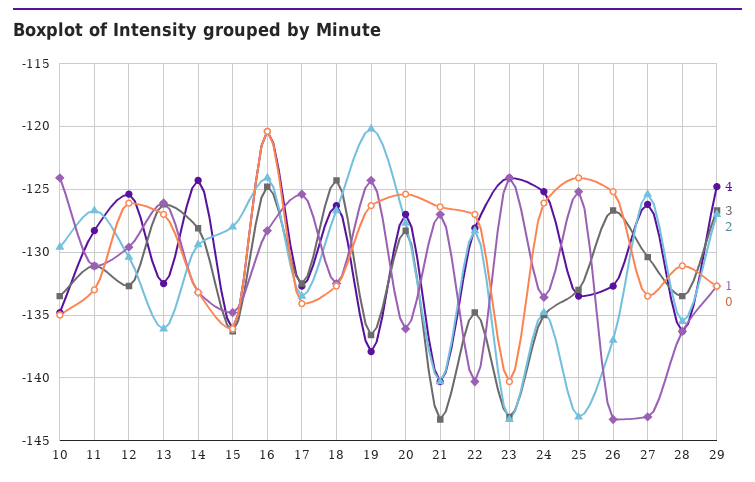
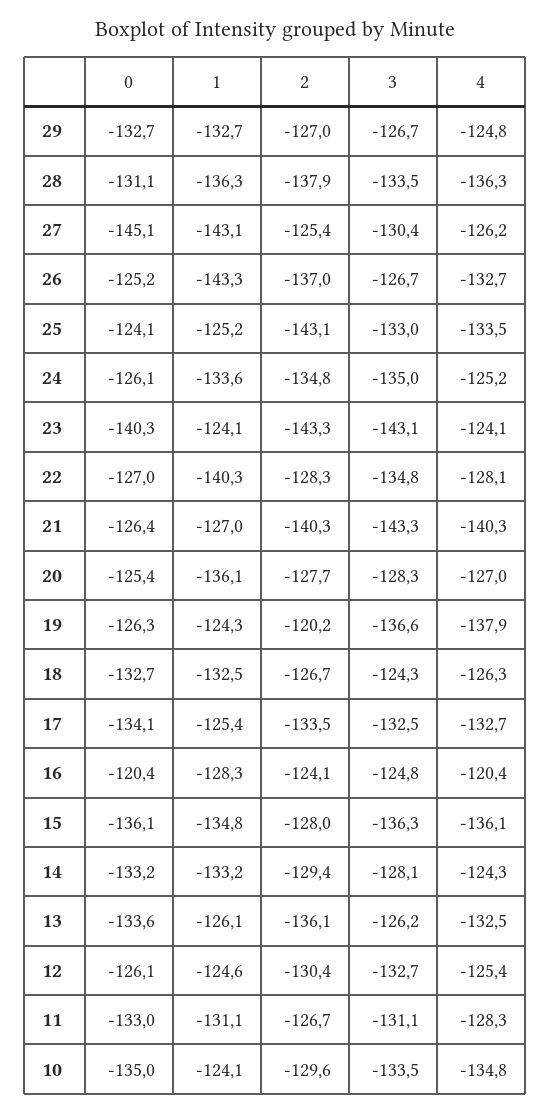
  {
    "4": {
      "10": -134.8,
      "11": -128.3,
      "12": -125.4,
      "13": -132.5,
      "14": -124.3,
      "15": -136.1,
      "16": -120.4,
      "17": -132.7,
      "18": -126.3,
      "19": -137.9,
      "20": -127,
      "21": -140.3,
      "22": -128.1,
      "23": -124.1,
      "24": -125.2,
      "25": -133.5,
      "26": -132.7,
      "27": -126.2,
      "28": -136.3,
      "29": -124.8
    },
    "3": {
      "10": -133.5,
      "11": -131.1,
      "12": -132.7,
      "13": -126.2,
      "14": -128.1,
      "15": -136.3,
      "16": -124.8,
      "17": -132.5,
      "18": -124.3,
      "19": -136.6,
      "20": -128.3,
      "21": -143.3,
      "22": -134.8,
      "23": -143.1,
      "24": -135,
      "25": -133,
      "26": -126.7,
      "27": -130.4,
      "28": -133.5,
      "29": -126.7
    },
    "2": {
      "10": -129.6,
      "11": -126.7,
      "12": -130.4,
      "13": -136.1,
      "14": -129.4,
      "15": -128,
      "16": -124.1,
      "17": -133.5,
      "18": -126.7,
      "19": -120.2,
      "20": -127.7,
      "21": -140.3,
      "22": -128.3,
      "23": -143.3,
      "24": -134.8,
      "25": -143.1,
      "26": -137,
      "27": -125.4,
-     "28": -135.5,
+     "28": -137.9,
      "29": -127
    },
    "1": {
      "10": -124.1,
      "11": -131.1,
-     "12": -129.5,
+     "12": -124.6,
      "13": -126.1,
      "14": -133.2,
      "15": -134.8,
      "16": -128.3,
      "17": -125.4,
      "18": -132.5,
      "19": -124.3,
      "20": -136.1,
      "21": -127,
      "22": -140.3,
      "23": -124.1,
      "24": -133.6,
      "25": -125.2,
      "26": -143.3,
      "27": -143.1,
      "28": -136.3,
      "29": -132.7
    },
    "0": {
      "10": -135,
      "11": -133,
      "12": -126.1,
-     "13": -127,
+     "13": -133.6,
      "14": -133.2,
      "15": -136.1,
      "16": -120.4,
      "17": -134.1,
      "18": -132.7,
      "19": -126.3,
      "20": -125.4,
      "21": -126.4,
      "22": -127,
      "23": -140.3,
      "24": -126.1,
      "25": -124.1,
      "26": -125.2,
-     "27": -133.5,
+     "27": -145.1,
      "28": -131.1,
      "29": -132.7
    }
  }

